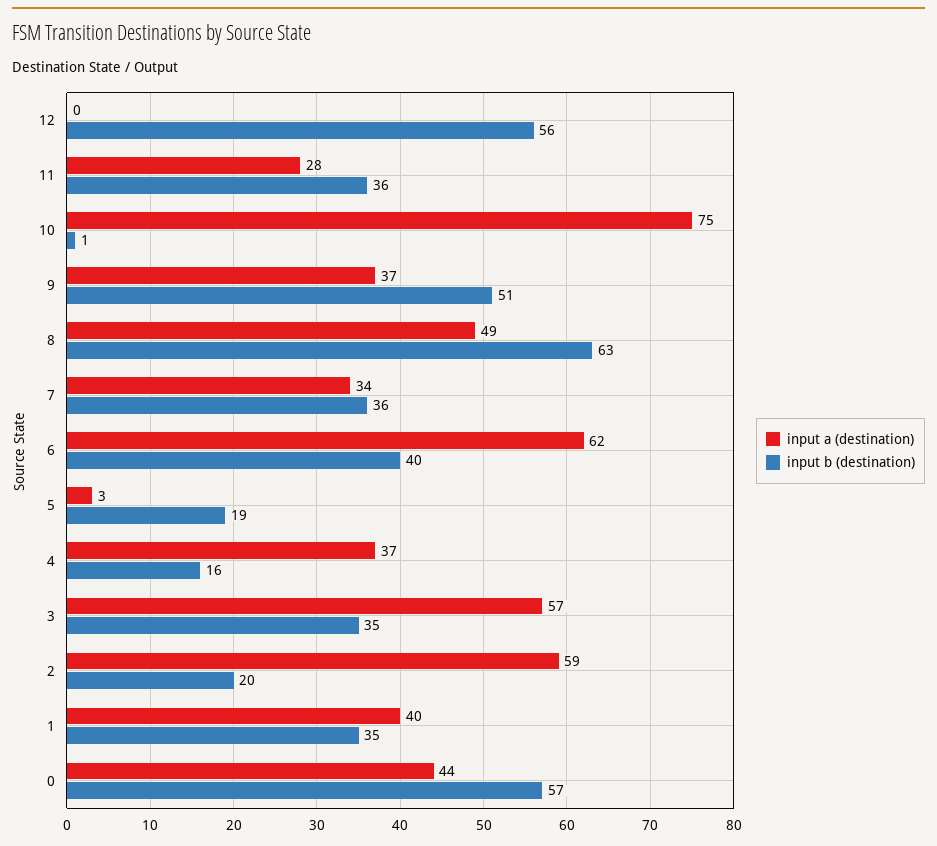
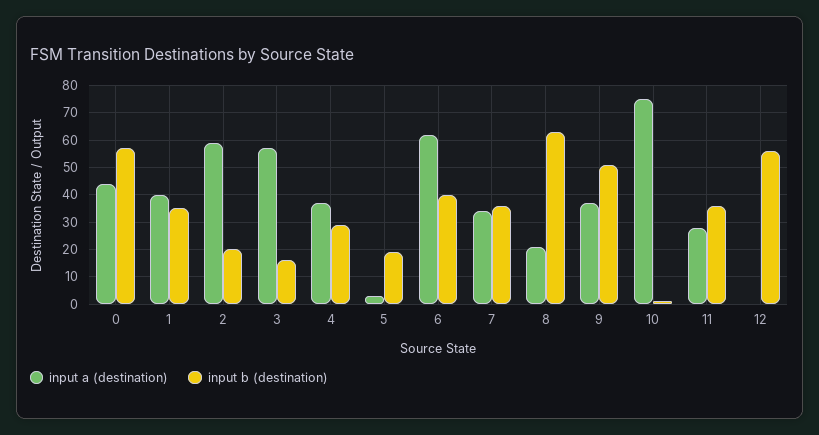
  {
    "input a (destination)": {
      "12": 0,
      "11": 28,
      "10": 75,
      "9": 37,
-     "8": 49,
+     "8": 20,
      "7": 34,
      "6": 62,
      "5": 3,
      "4": 37,
      "3": 57,
      "2": 59,
      "1": 40,
      "0": 44
    },
    "input b (destination)": {
      "12": 56,
      "11": 36,
      "10": 1,
      "9": 51,
      "8": 63,
      "7": 36,
      "6": 40,
      "5": 19,
-     "4": 16,
+     "4": 30,
-     "3": 35,
+     "3": 15,
      "2": 20,
      "1": 35,
      "0": 57
    }
  }

